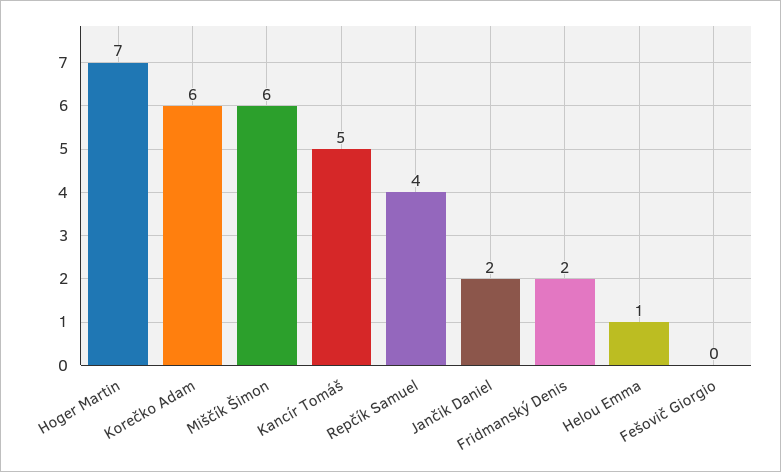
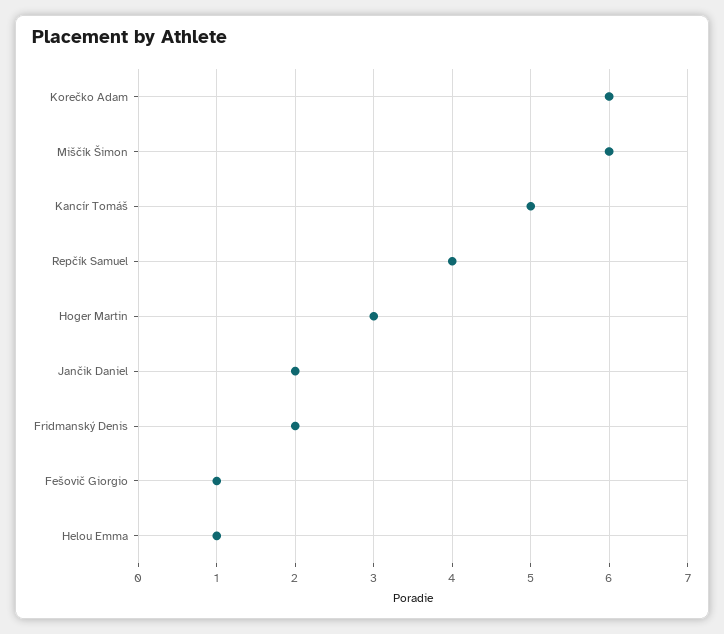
  {
-   "Hoger Martin": 7,
+   "Hoger Martin": 3,
    "Korečko Adam": 6,
    "Miščík Šimon": 6,
    "Kancír Tomáš": 5,
    "Repčík Samuel": 4,
    "Jančik Daniel": 2,
    "Fridmanský Denis": 2,
    "Helou Emma": 1,
-   "Fešovič Giorgio": 0
+   "Fešovič Giorgio": 1
  }

